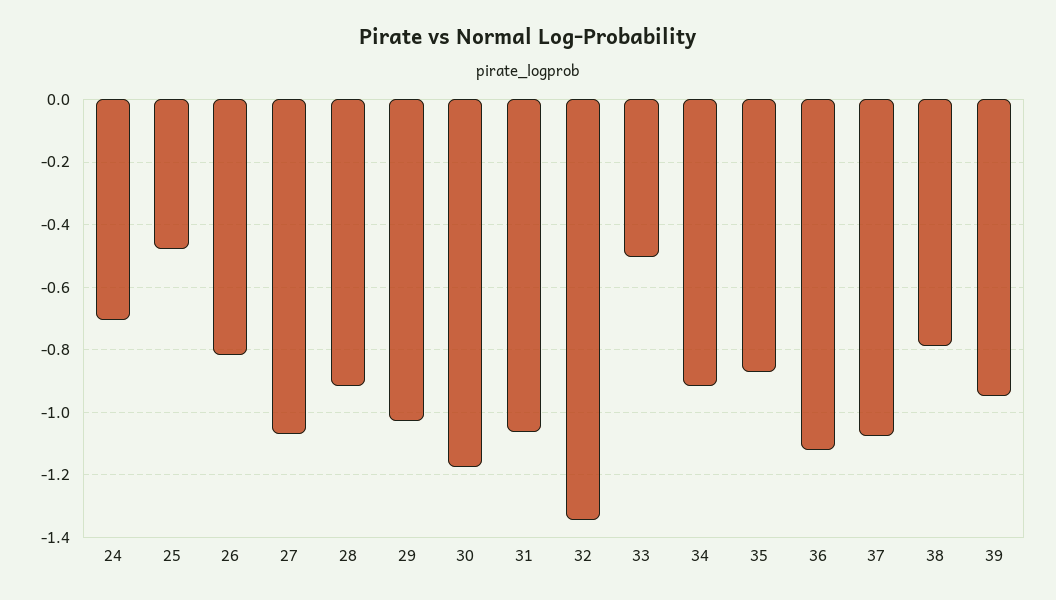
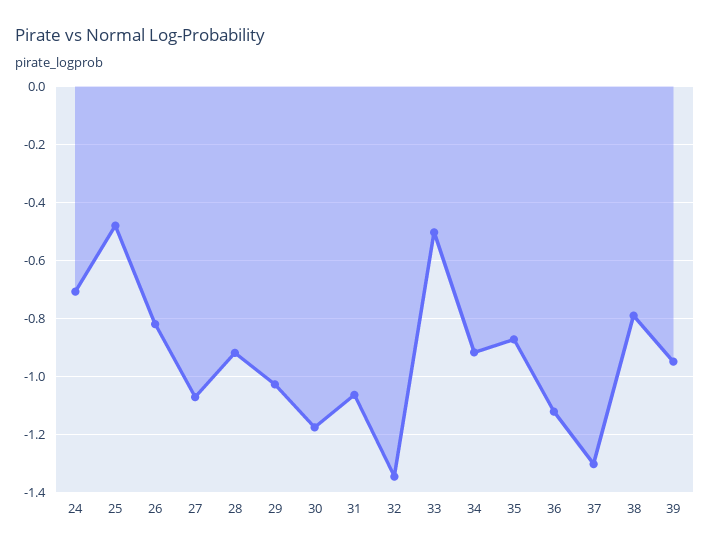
  {
    "24": -0.7,
    "25": -0.48,
    "26": -0.82,
    "27": -1.08,
    "28": -0.92,
    "29": -1.02,
    "30": -1.18,
    "31": -1.06,
    "32": -1.34,
    "33": -0.5,
    "34": -0.92,
    "35": -0.88,
    "36": -1.12,
-   "37": -1.08,
+   "37": -1.3,
    "38": -0.78,
    "39": -0.94
  }

